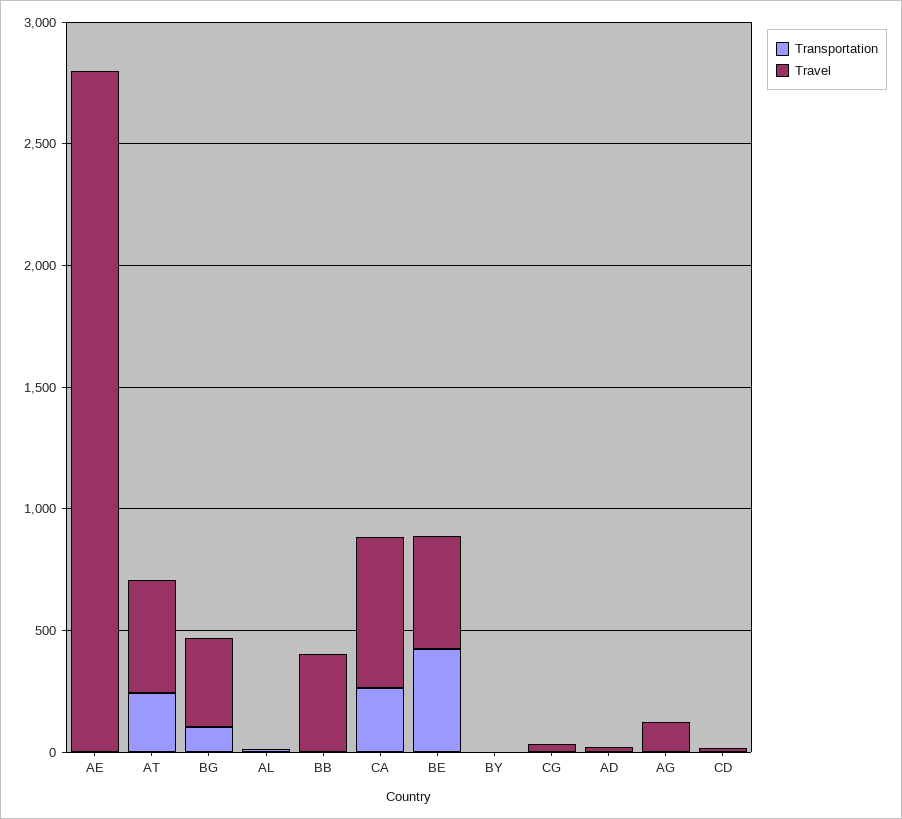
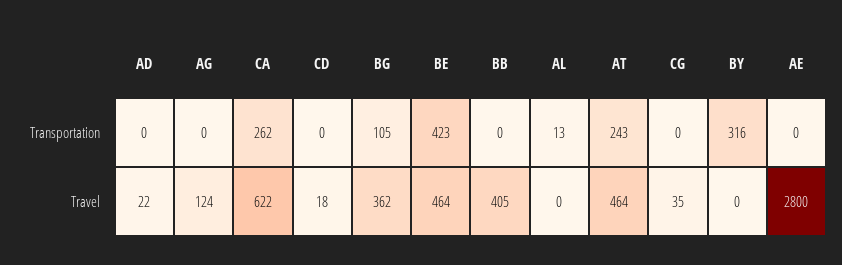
  {
    "Transportation": {
      "AE": 0,
      "AT": 243,
      "BG": 105,
      "AL": 13,
      "BB": 0,
      "CA": 262,
      "BE": 423,
-     "BY": 0,
+     "BY": 316,
      "CG": 0,
      "AD": 0,
      "AG": 0,
      "CD": 0
    },
    "Travel": {
      "AE": 2800,
      "AT": 464,
      "BG": 362,
      "AL": 0,
      "BB": 405,
      "CA": 622,
      "BE": 464,
      "BY": 0,
      "CG": 35,
      "AD": 22,
      "AG": 124,
      "CD": 18
    }
  }

